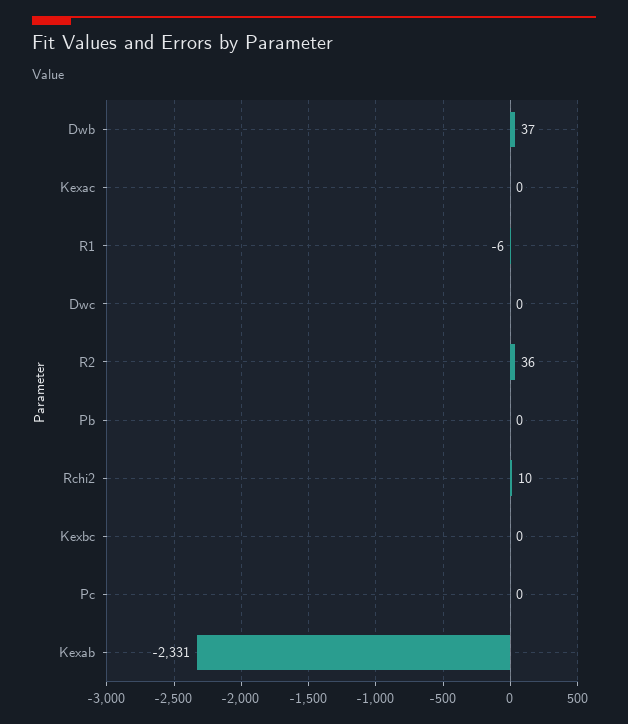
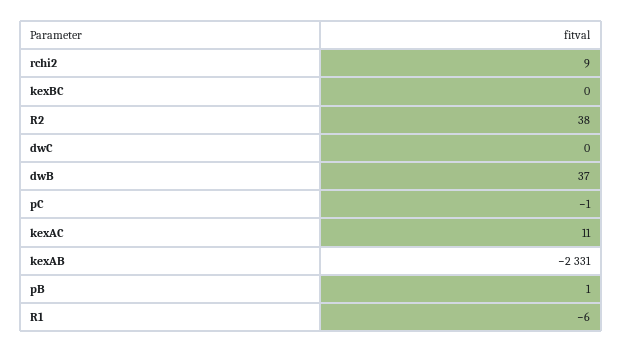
  {
    "Dwb": 37,
-   "Kexac": 0,
+   "Kexac": 11,
    "R1": -6,
    "Dwc": 0,
-   "R2": 36,
+   "R2": 38,
-   "Pb": 0,
+   "Pb": 1,
-   "Rchi2": 10,
+   "Rchi2": 9,
    "Kexbc": 0,
-   "Pc": 0,
+   "Pc": -1,
    "Kexab": -2331
  }

